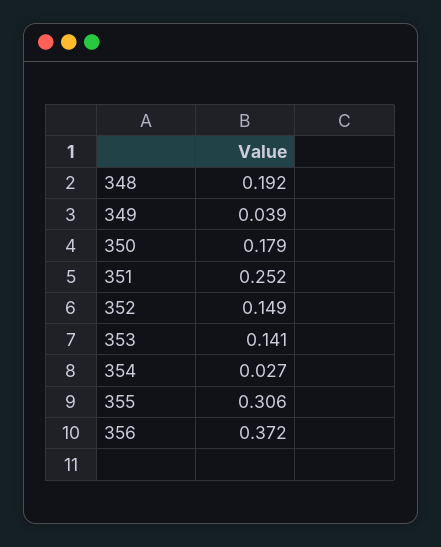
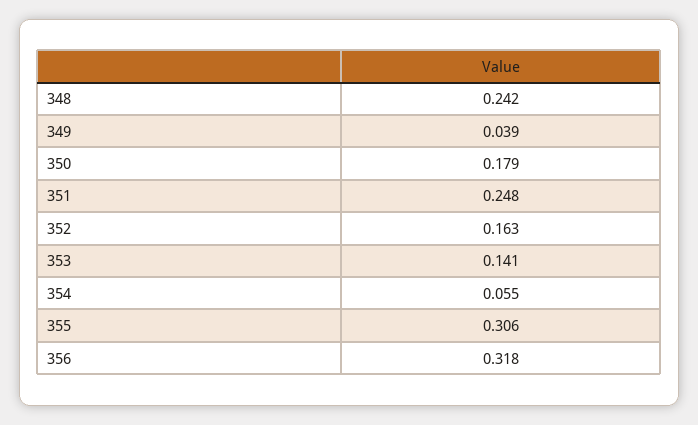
  {
-   "348": 0.192,
+   "348": 0.242,
    "349": 0.039,
    "350": 0.179,
-   "351": 0.252,
+   "351": 0.248,
-   "352": 0.149,
+   "352": 0.163,
    "353": 0.141,
-   "354": 0.027,
+   "354": 0.055,
    "355": 0.306,
-   "356": 0.372
+   "356": 0.318
  }

